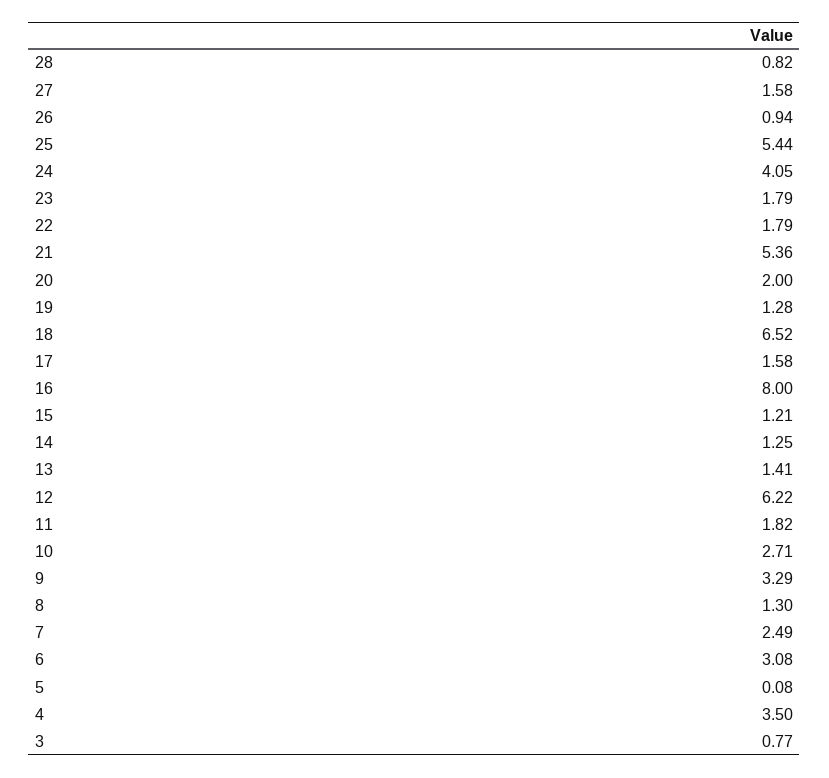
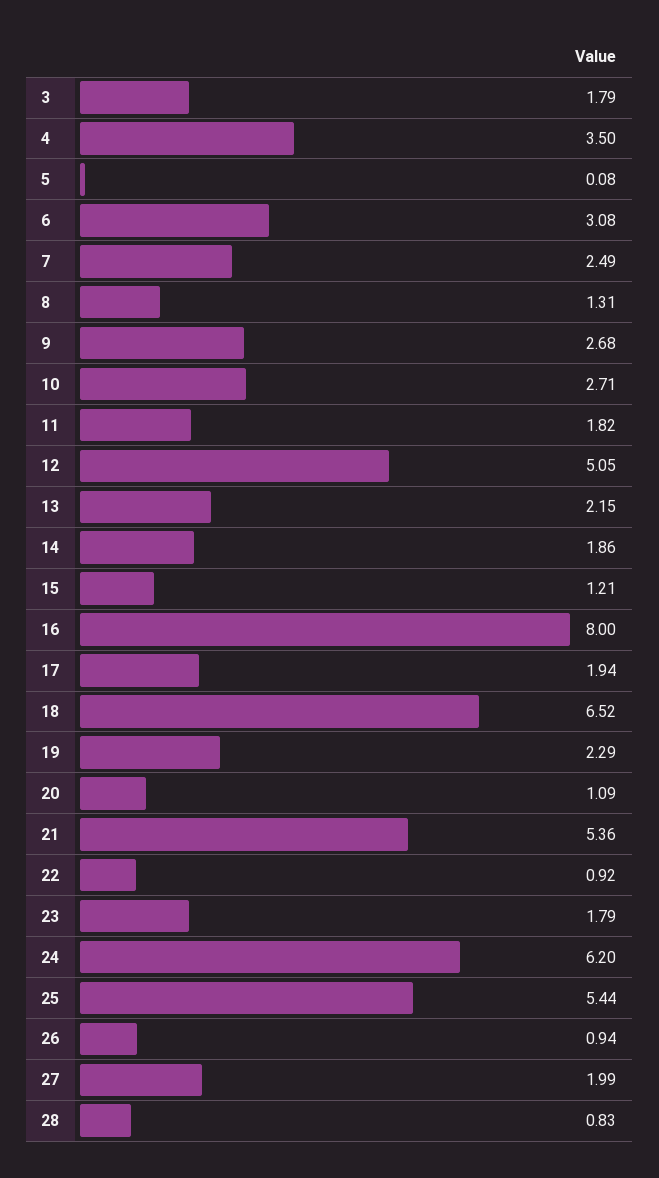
  {
-   "28": 0.82,
+   "28": 0.83,
-   "27": 1.58,
+   "27": 1.99,
    "26": 0.94,
    "25": 5.44,
-   "24": 4.05,
+   "24": 6.2,
    "23": 1.79,
-   "22": 1.79,
+   "22": 0.92,
    "21": 5.36,
-   "20": 2,
+   "20": 1.09,
-   "19": 1.28,
+   "19": 2.29,
    "18": 6.52,
-   "17": 1.58,
+   "17": 1.94,
    "16": 8,
    "15": 1.21,
-   "14": 1.25,
+   "14": 1.86,
-   "13": 1.41,
+   "13": 2.15,
-   "12": 6.22,
+   "12": 5.05,
    "11": 1.82,
    "10": 2.71,
-   "9": 3.29,
+   "9": 2.68,
-   "8": 1.3,
+   "8": 1.31,
    "7": 2.49,
    "6": 3.08,
    "5": 0.08,
    "4": 3.5,
-   "3": 0.77
+   "3": 1.79
  }

